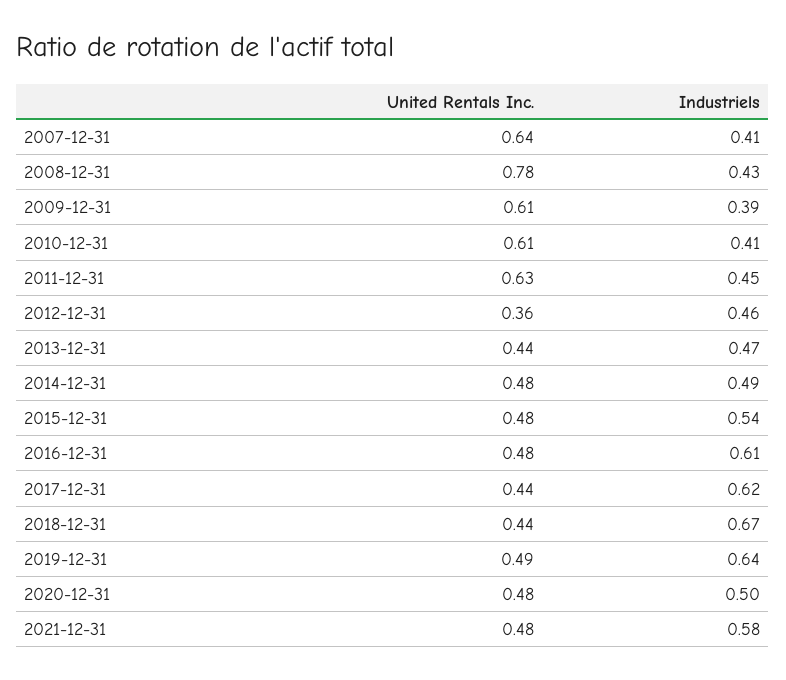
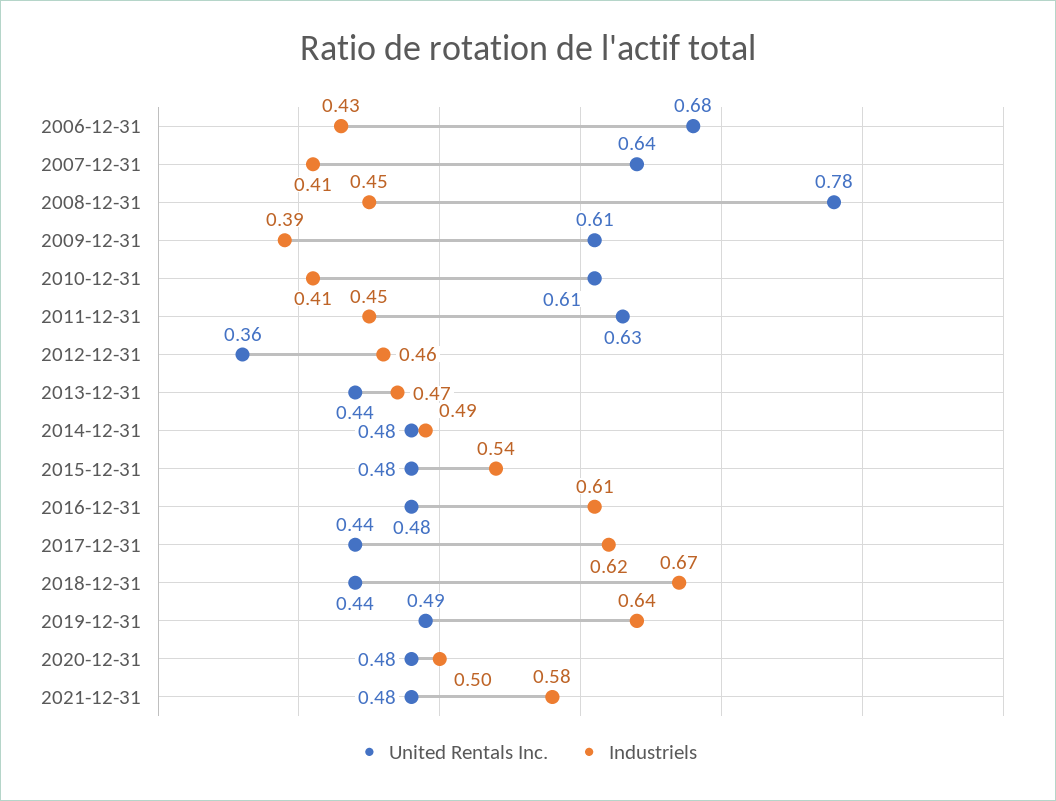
  {
    "United Rentals Inc.": {
      "2007-12-31": 0.64,
      "2008-12-31": 0.78,
      "2009-12-31": 0.61,
      "2010-12-31": 0.61,
      "2011-12-31": 0.63,
      "2012-12-31": 0.36,
      "2013-12-31": 0.44,
      "2014-12-31": 0.48,
      "2015-12-31": 0.48,
      "2016-12-31": 0.48,
      "2017-12-31": 0.44,
      "2018-12-31": 0.44,
      "2019-12-31": 0.49,
      "2020-12-31": 0.48,
-     "2021-12-31": 0.48
+     "2021-12-31": 0.48,
+     "2006-12-31": 0.68
    },
    "Industriels": {
      "2007-12-31": 0.41,
-     "2008-12-31": 0.43,
+     "2008-12-31": 0.45,
      "2009-12-31": 0.39,
      "2010-12-31": 0.41,
      "2011-12-31": 0.45,
      "2012-12-31": 0.46,
      "2013-12-31": 0.47,
      "2014-12-31": 0.49,
      "2015-12-31": 0.54,
      "2016-12-31": 0.61,
      "2017-12-31": 0.62,
      "2018-12-31": 0.67,
      "2019-12-31": 0.64,
      "2020-12-31": 0.5,
-     "2021-12-31": 0.58
+     "2021-12-31": 0.58,
+     "2006-12-31": 0.43
    }
  }

